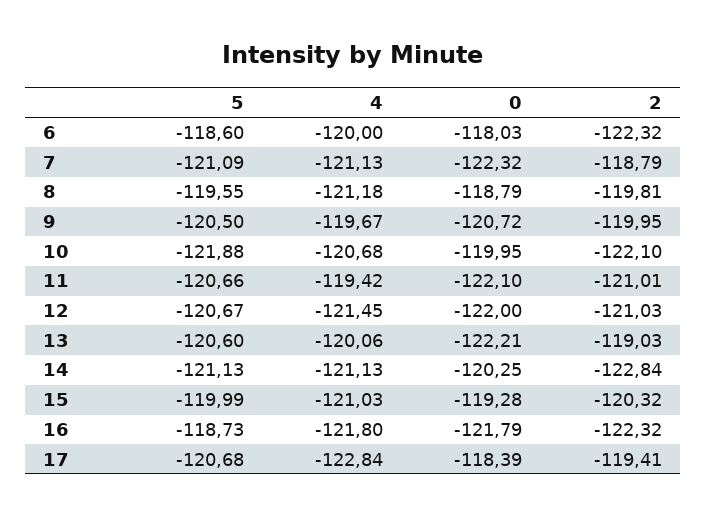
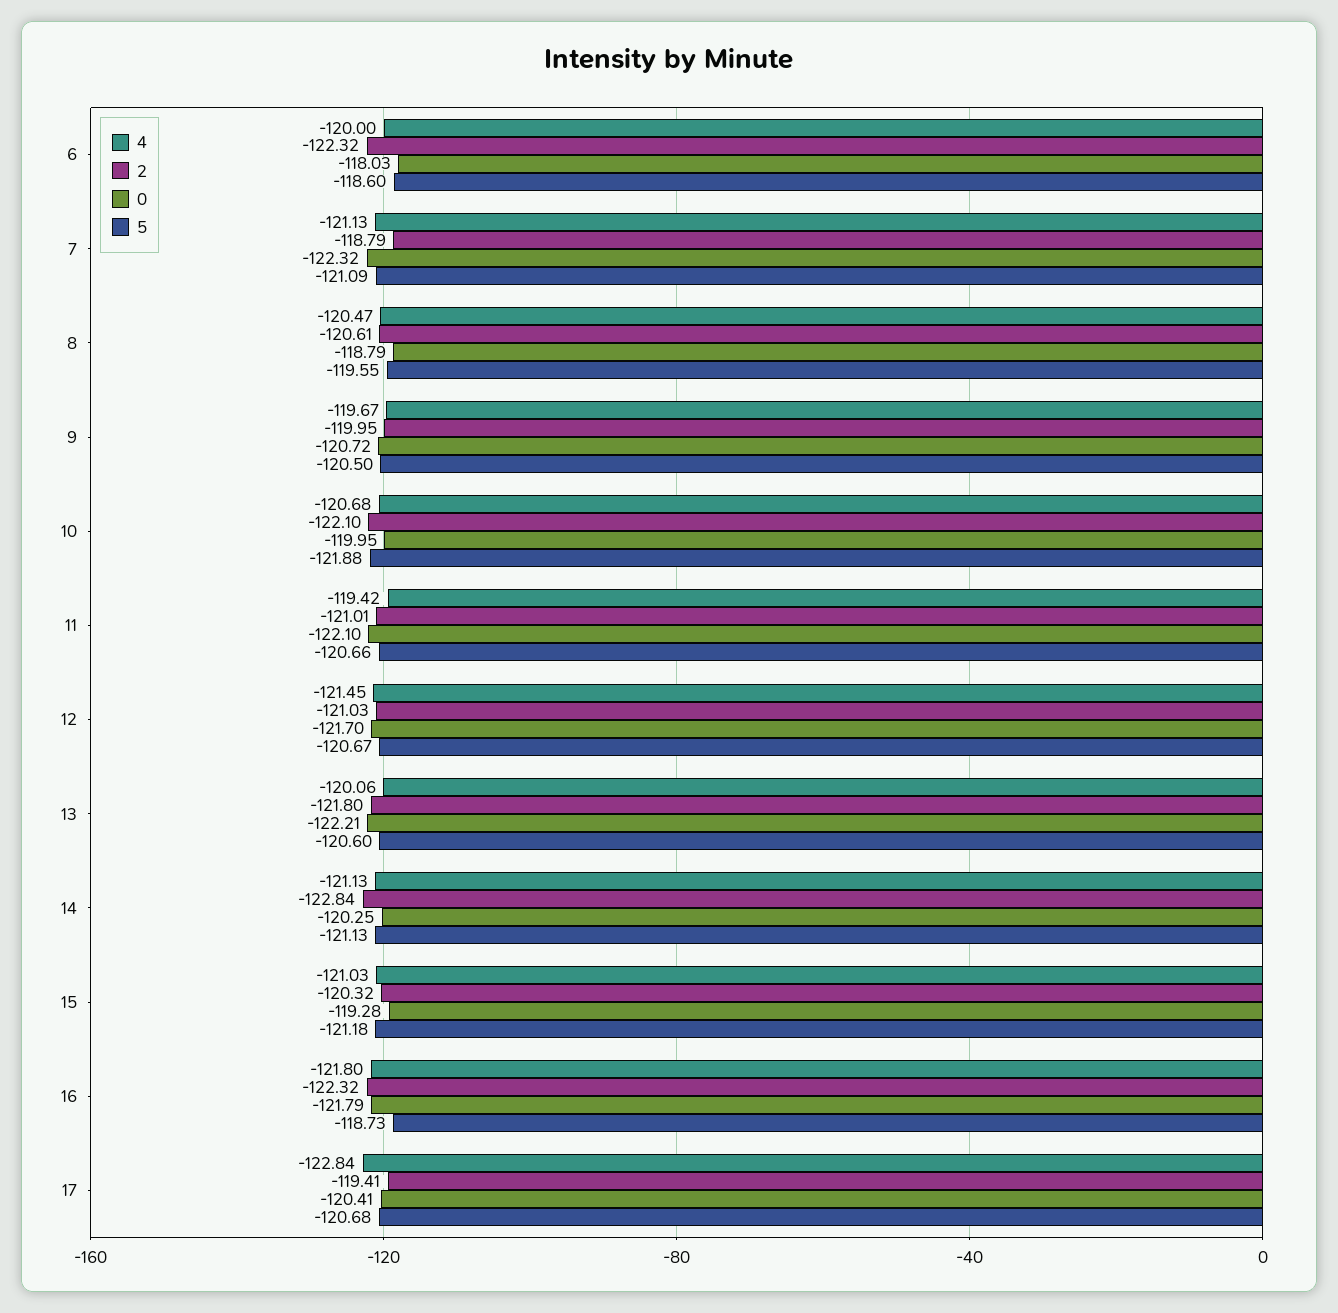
  {
    "5": {
      "6": -118.6,
      "7": -121.09,
      "8": -119.55,
      "9": -120.5,
      "10": -121.88,
      "11": -120.66,
      "12": -120.67,
      "13": -120.6,
      "14": -121.13,
-     "15": -119.99,
+     "15": -121.18,
      "16": -118.73,
      "17": -120.68
    },
    "4": {
      "6": -120,
      "7": -121.13,
-     "8": -121.18,
+     "8": -120.47,
      "9": -119.67,
      "10": -120.68,
      "11": -119.42,
      "12": -121.45,
      "13": -120.06,
      "14": -121.13,
      "15": -121.03,
      "16": -121.8,
      "17": -122.84
    },
    "0": {
      "6": -118.03,
      "7": -122.32,
      "8": -118.79,
      "9": -120.72,
      "10": -119.95,
      "11": -122.1,
-     "12": -122,
+     "12": -121.7,
      "13": -122.21,
      "14": -120.25,
      "15": -119.28,
      "16": -121.79,
-     "17": -118.39
+     "17": -120.41
    },
    "2": {
      "6": -122.32,
      "7": -118.79,
-     "8": -119.81,
+     "8": -120.61,
      "9": -119.95,
      "10": -122.1,
      "11": -121.01,
      "12": -121.03,
-     "13": -119.03,
+     "13": -121.8,
      "14": -122.84,
      "15": -120.32,
      "16": -122.32,
      "17": -119.41
    }
  }

